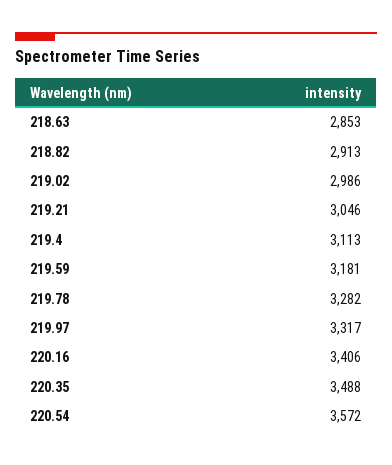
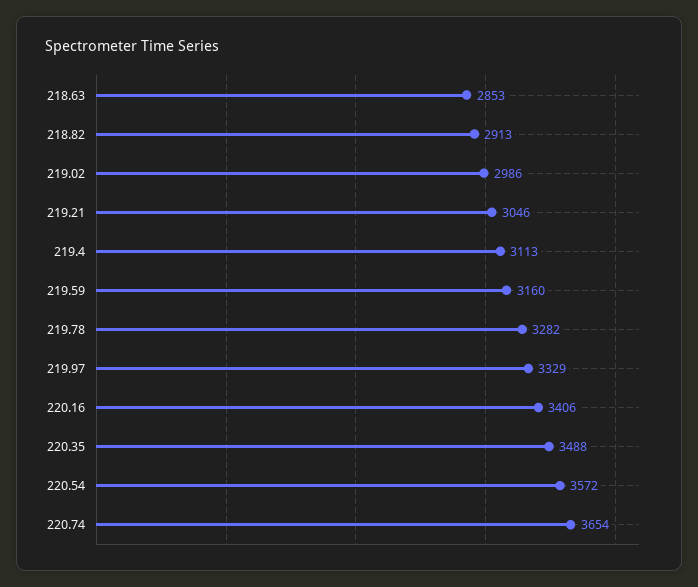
  {
    "218.63": 2853,
    "218.82": 2913,
    "219.02": 2986,
    "219.21": 3046,
    "219.4": 3113,
-   "219.59": 3181,
+   "219.59": 3160,
    "219.78": 3282,
-   "219.97": 3317,
+   "219.97": 3329,
    "220.16": 3406,
    "220.35": 3488,
-   "220.54": 3572
+   "220.54": 3572,
+   "220.74": 3654
  }

